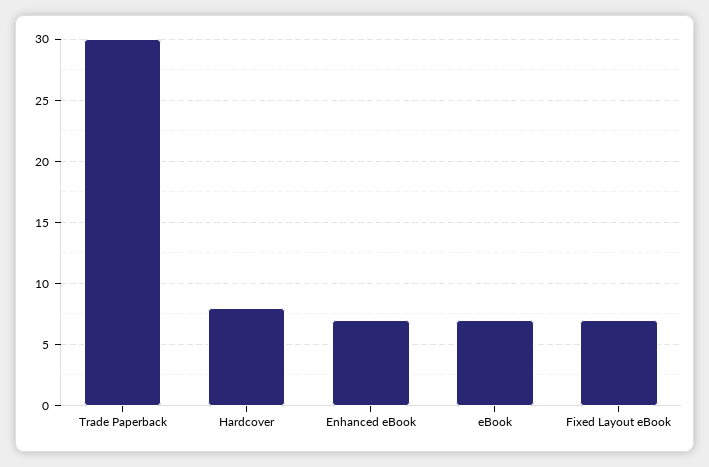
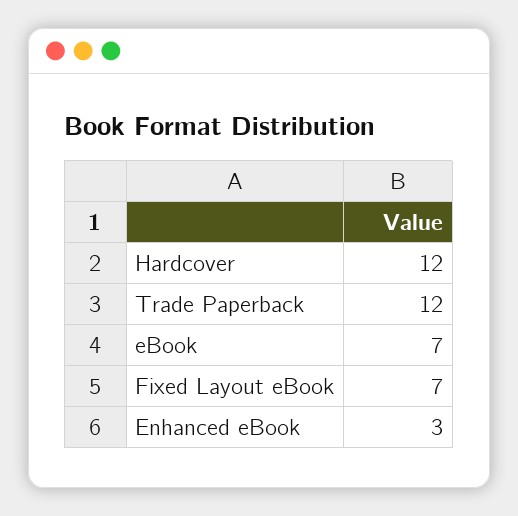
  {
-   "Trade Paperback": 30,
+   "Trade Paperback": 12,
-   "Hardcover": 8,
+   "Hardcover": 12,
-   "Enhanced eBook": 7,
+   "Enhanced eBook": 3,
    "eBook": 7,
    "Fixed Layout eBook": 7
  }

